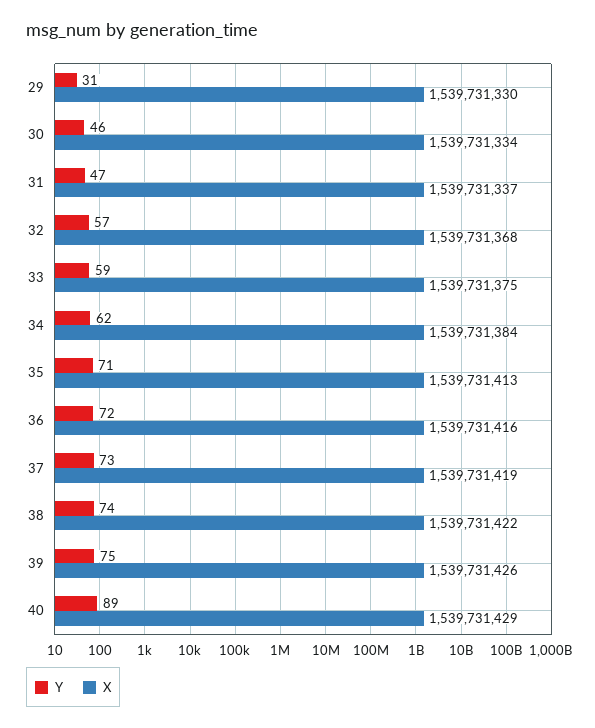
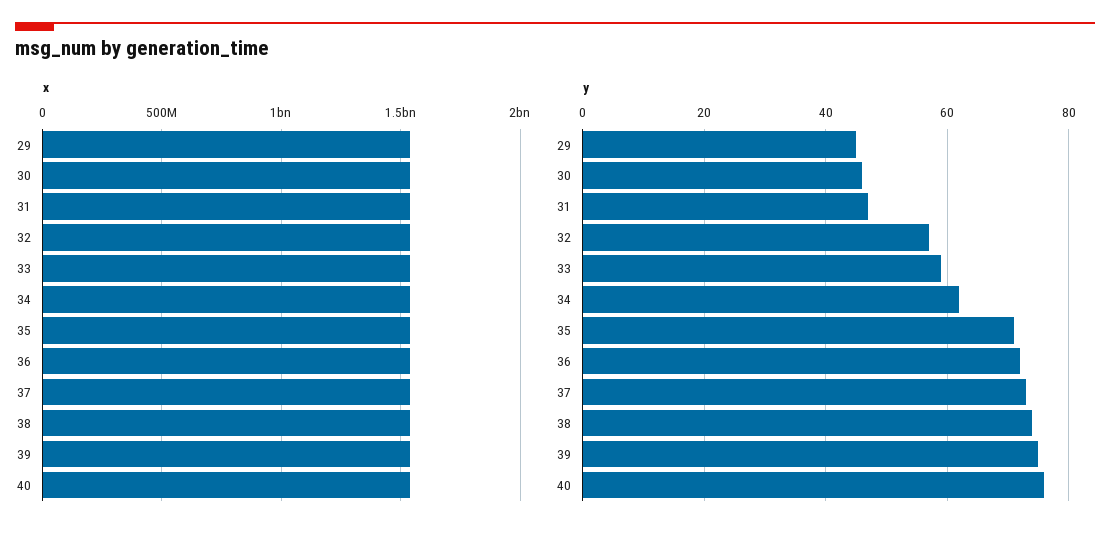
  {
    "Y": {
-     "29": 31,
+     "29": 45,
      "30": 46,
      "31": 47,
      "32": 57,
      "33": 59,
      "34": 62,
      "35": 71,
      "36": 72,
      "37": 73,
      "38": 74,
      "39": 75,
-     "40": 89
+     "40": 75
    },
    "X": {
      "29": 1539731330,
      "30": 1539731334,
      "31": 1539731337,
      "32": 1539731368,
      "33": 1539731375,
      "34": 1539731384,
      "35": 1539731413,
      "36": 1539731416,
      "37": 1539731419,
      "38": 1539731422,
      "39": 1539731426,
      "40": 1539731429
    }
  }

